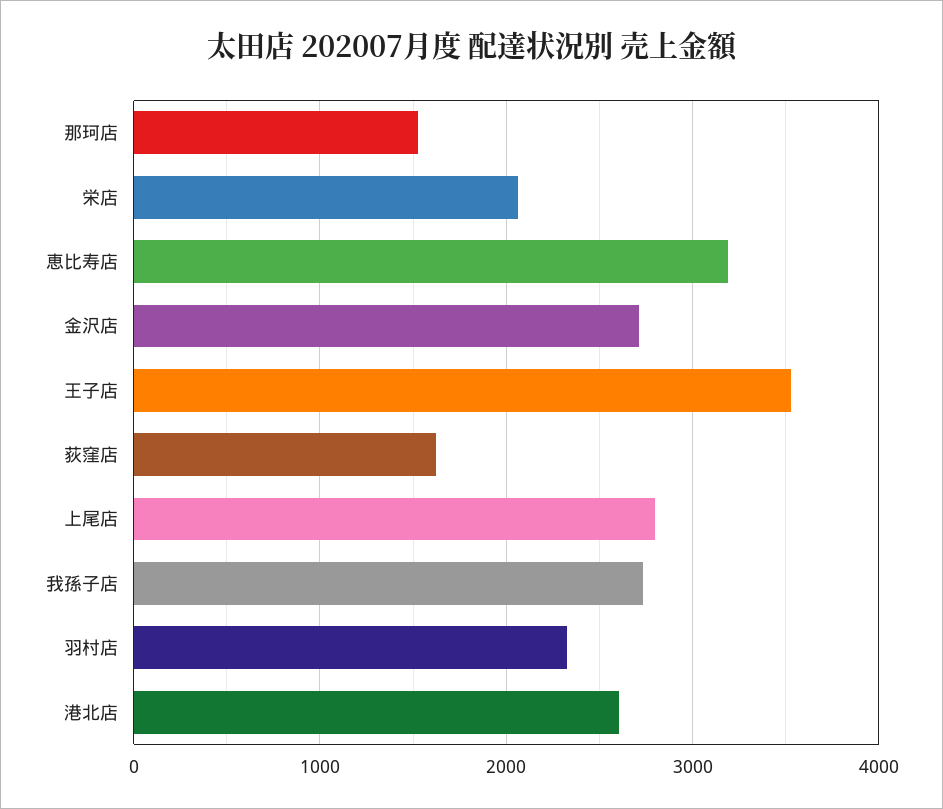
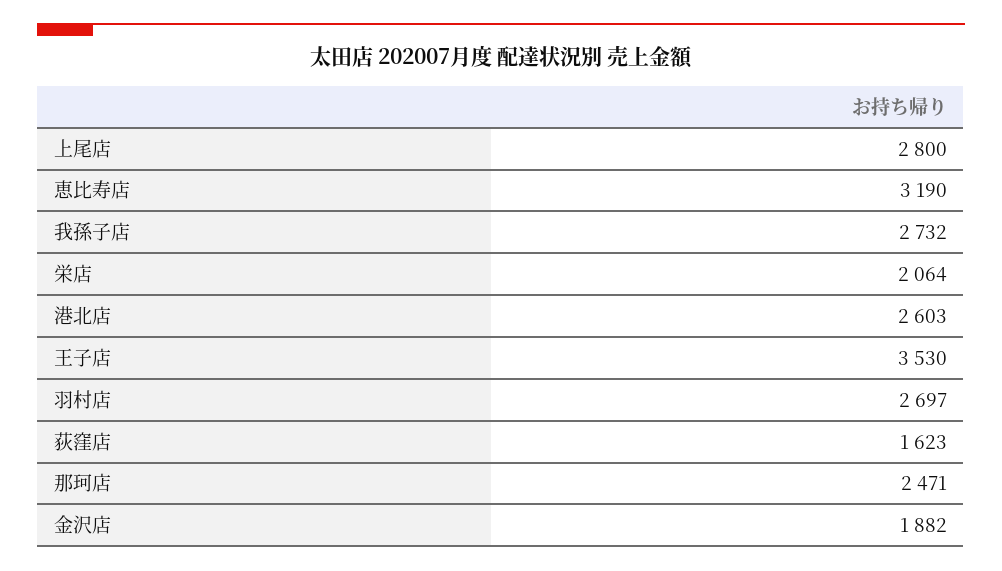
  {
-   "那珂店": 1500,
+   "那珂店": 2471,
    "栄店": 2064,
    "恵比寿店": 3190,
-   "金沢店": 2700,
+   "金沢店": 1882,
    "王子店": 3530,
    "荻窪店": 1623,
    "上尾店": 2800,
    "我孫子店": 2732,
-   "羽村店": 2300,
+   "羽村店": 2697,
    "港北店": 2603
  }

